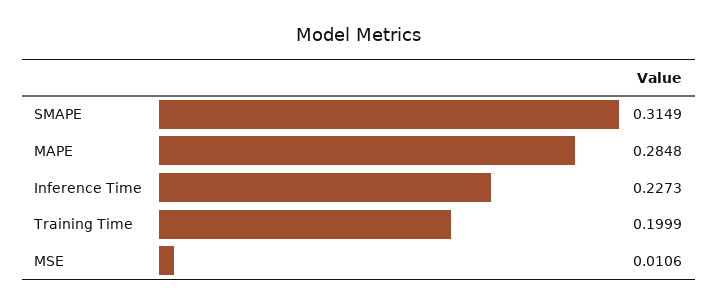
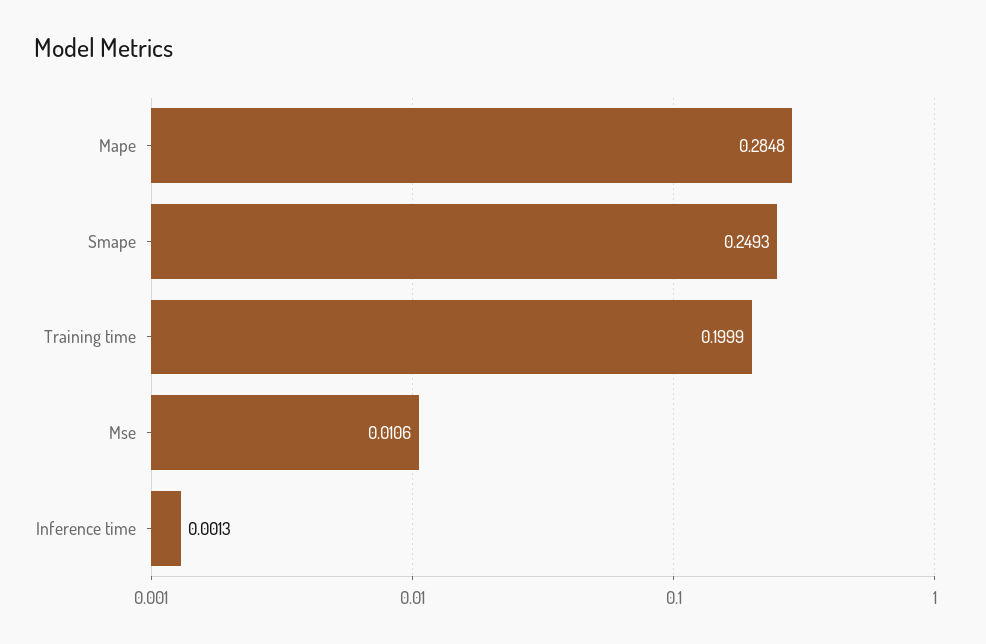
  {
-   "SMAPE": 0.3149,
+   "SMAPE": 0.2493,
    "MAPE": 0.2848,
-   "Inference Time": 0.2273,
+   "Inference Time": 0.0013,
    "Training Time": 0.1999,
    "MSE": 0.0106
  }

